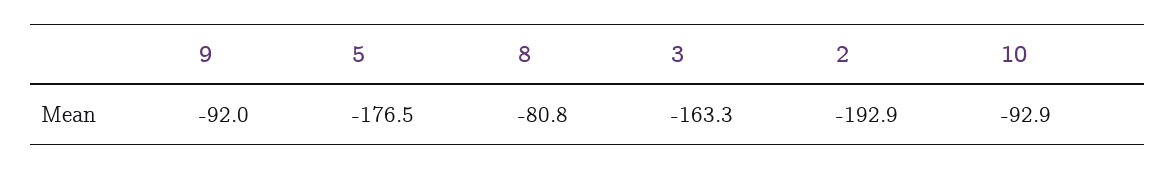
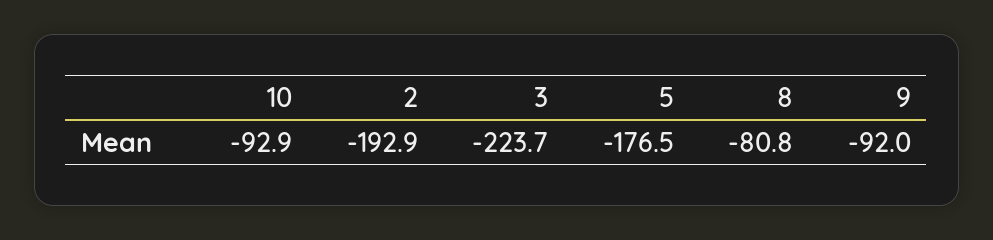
  {
    "9": -92,
    "5": -176.5,
    "8": -80.8,
-   "3": -163.3,
+   "3": -223.7,
    "2": -192.9,
    "10": -92.9
  }

